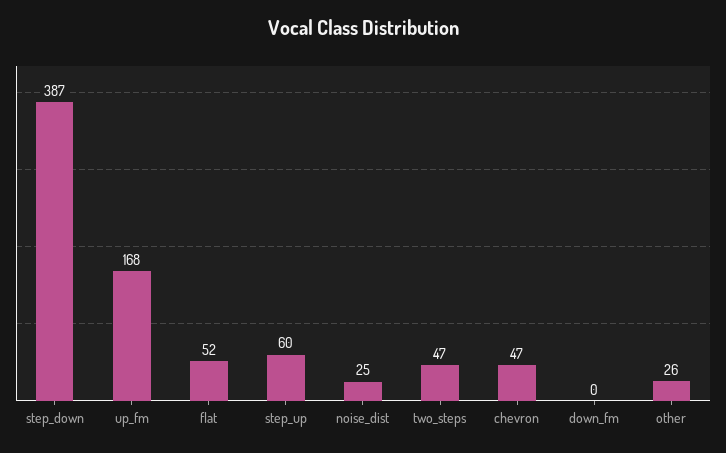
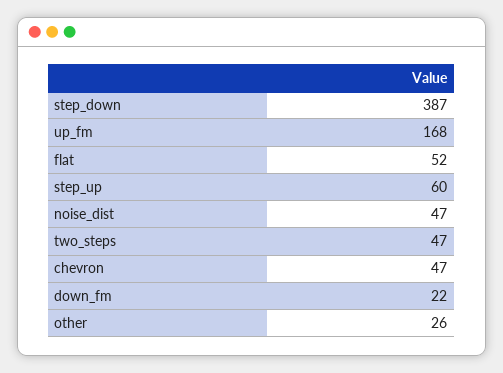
  {
    "step_down": 387,
    "up_fm": 168,
    "flat": 52,
    "step_up": 60,
-   "noise_dist": 25,
+   "noise_dist": 47,
    "two_steps": 47,
    "chevron": 47,
-   "down_fm": 0,
+   "down_fm": 22,
    "other": 26
  }

